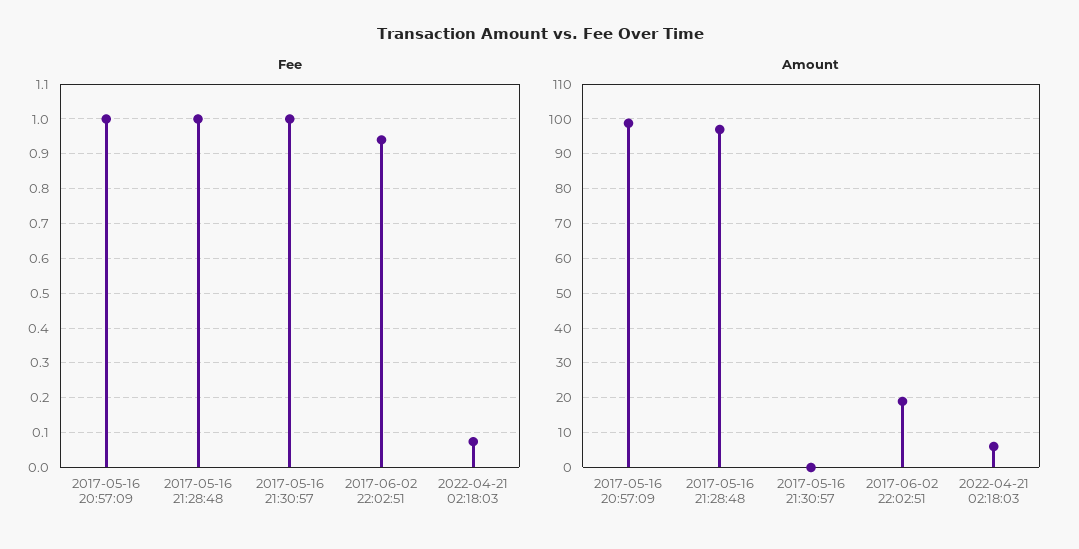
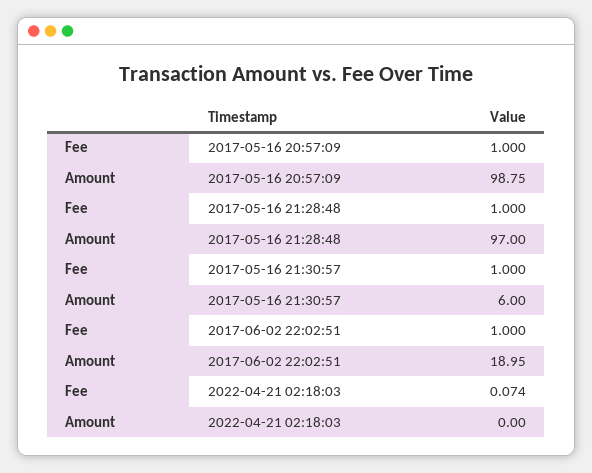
  {
    "Fee": {
      "2017-05-16 20:57:09": 1,
      "2017-05-16 21:28:48": 1,
      "2017-05-16 21:30:57": 1,
-     "2017-06-02 22:02:51": 0.94,
+     "2017-06-02 22:02:51": 1,
      "2022-04-21 02:18:03": 0.074
    },
    "Amount": {
      "2017-05-16 20:57:09": 98.75,
      "2017-05-16 21:28:48": 97,
-     "2017-05-16 21:30:57": 0,
+     "2017-05-16 21:30:57": 6,
      "2017-06-02 22:02:51": 18.95,
-     "2022-04-21 02:18:03": 6
+     "2022-04-21 02:18:03": 0
    }
  }

